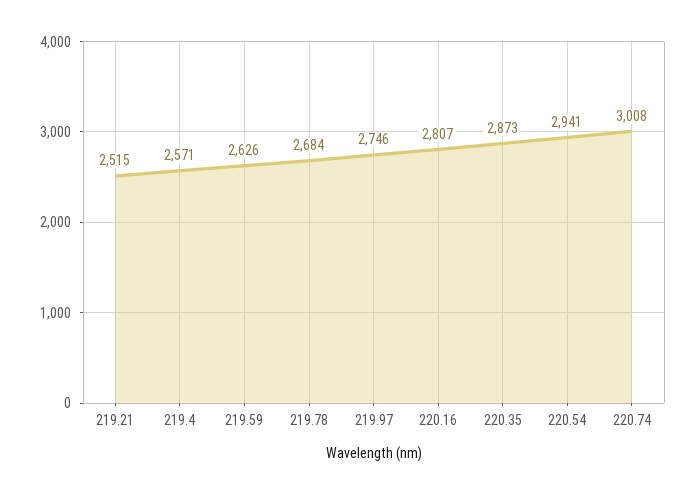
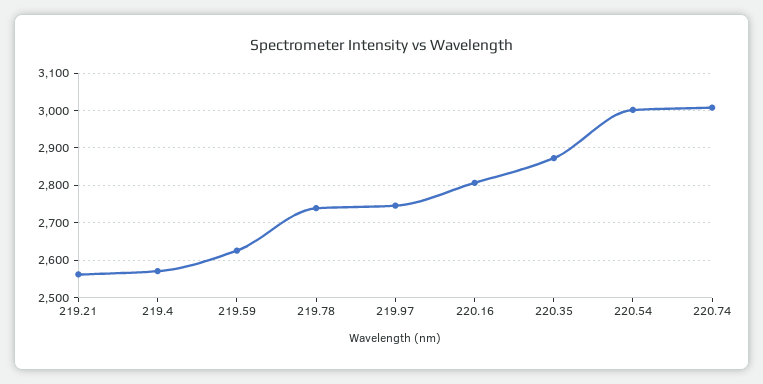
  {
-   "219.21": 2515,
+   "219.21": 2560,
    "219.4": 2571,
    "219.59": 2626,
-   "219.78": 2684,
+   "219.78": 2740,
    "219.97": 2746,
    "220.16": 2807,
    "220.35": 2873,
-   "220.54": 2941,
+   "220.54": 3000,
    "220.74": 3008
  }

